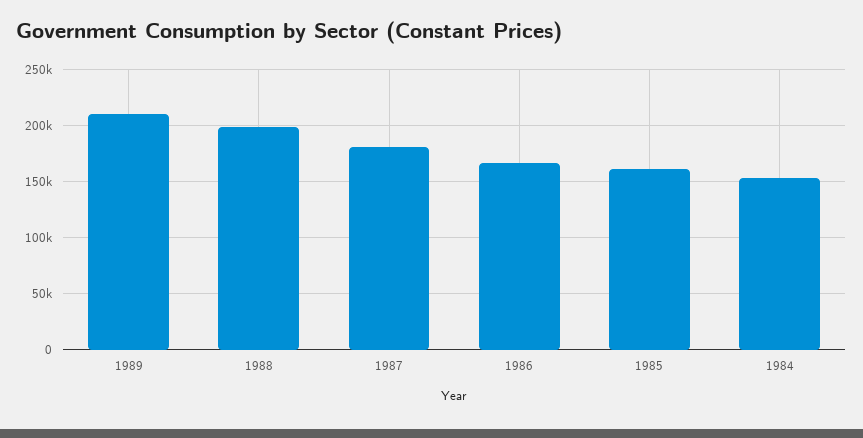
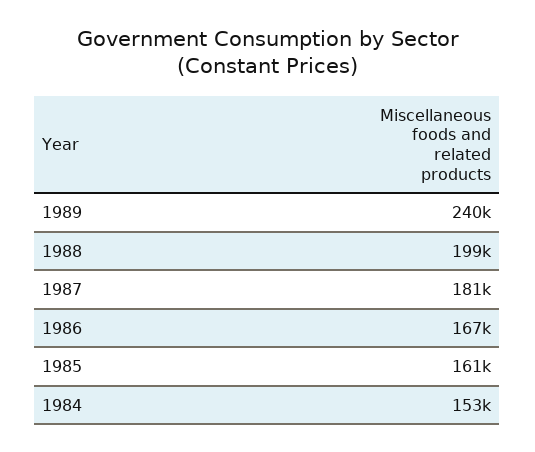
  {
-   "1989": 210000,
+   "1989": 240000,
    "1988": 199000,
    "1987": 181000,
    "1986": 167000,
    "1985": 161000,
    "1984": 153000
  }

